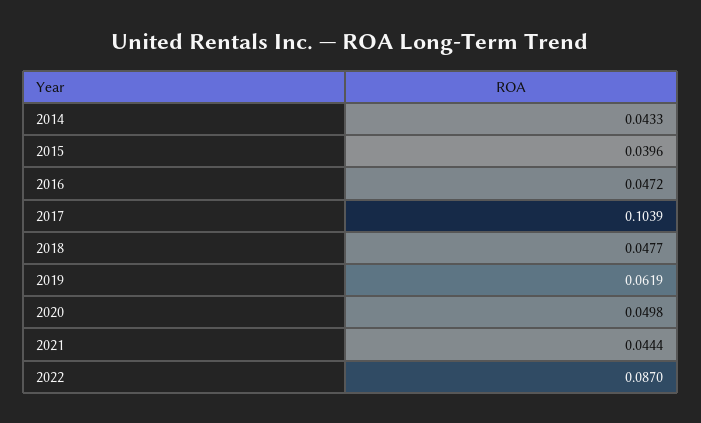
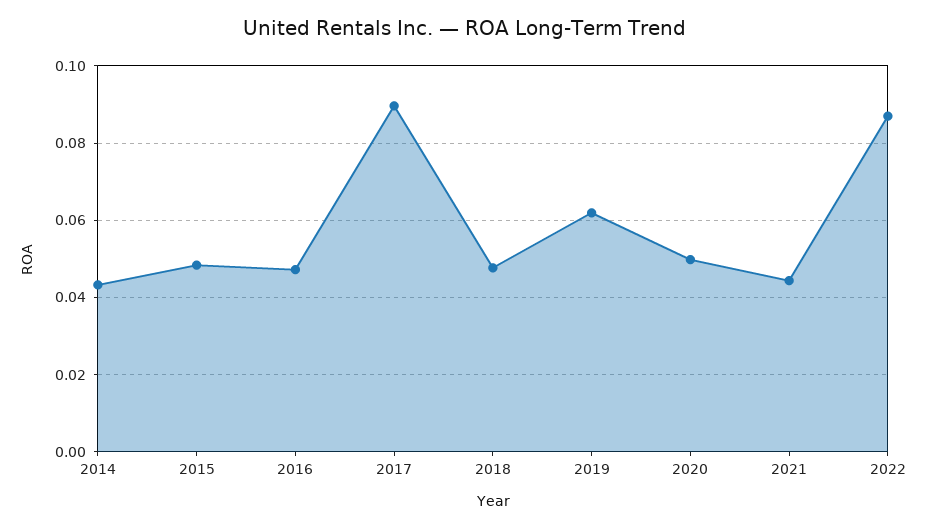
  {
    "2014": 0.0433,
-   "2015": 0.0396,
+   "2015": 0.048,
    "2016": 0.0472,
-   "2017": 0.1039,
+   "2017": 0.09,
    "2018": 0.0477,
    "2019": 0.0619,
    "2020": 0.0498,
    "2021": 0.0444,
    "2022": 0.087
  }

